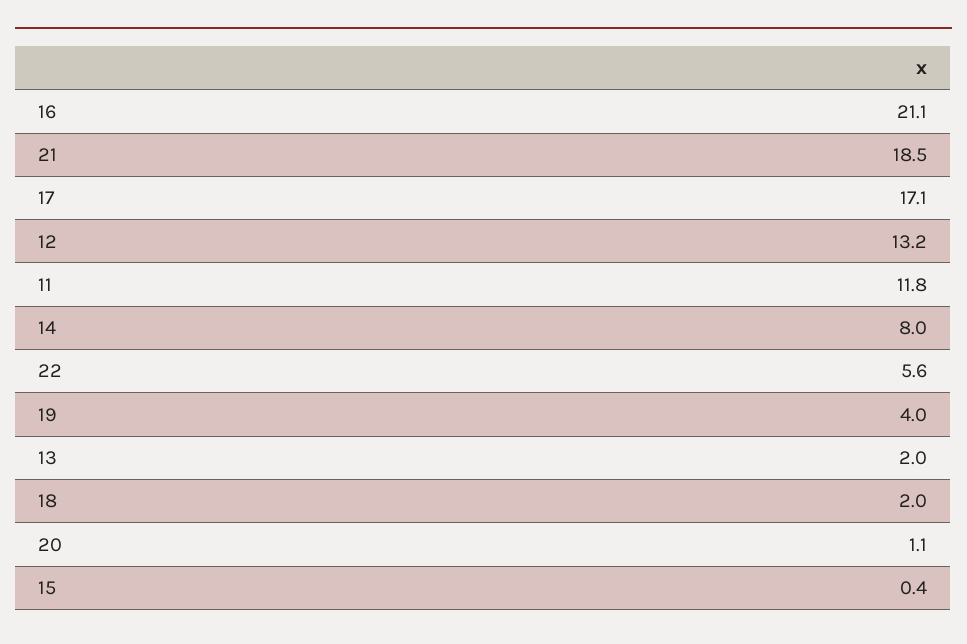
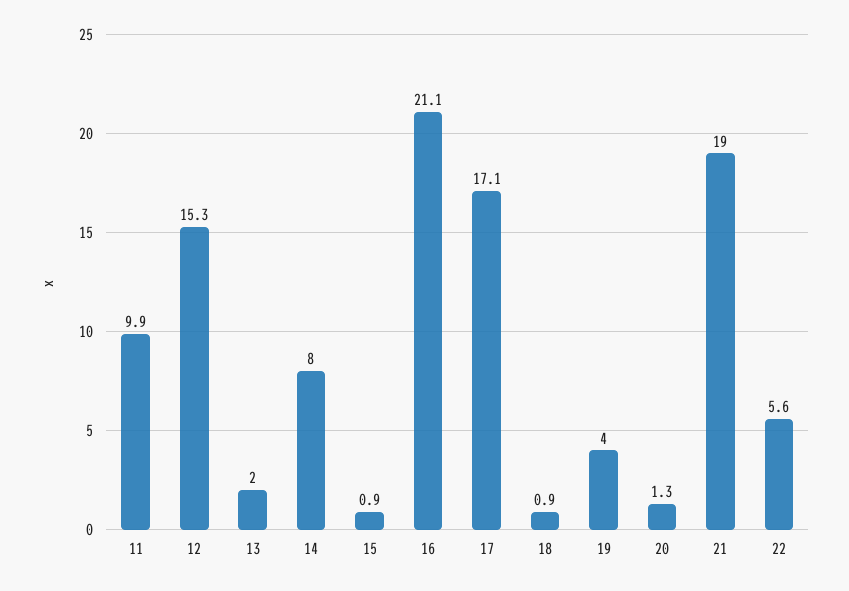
  {
    "16": 21.1,
-   "21": 18.5,
+   "21": 19,
    "17": 17.1,
-   "12": 13.2,
+   "12": 15.3,
-   "11": 11.8,
+   "11": 9.9,
    "14": 8,
    "22": 5.6,
    "19": 4,
    "13": 2,
-   "18": 2,
+   "18": 0.9,
-   "20": 1.1,
+   "20": 1.3,
-   "15": 0.4
+   "15": 0.9
  }

